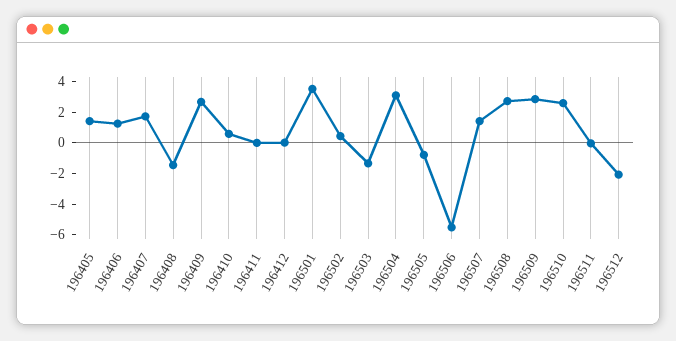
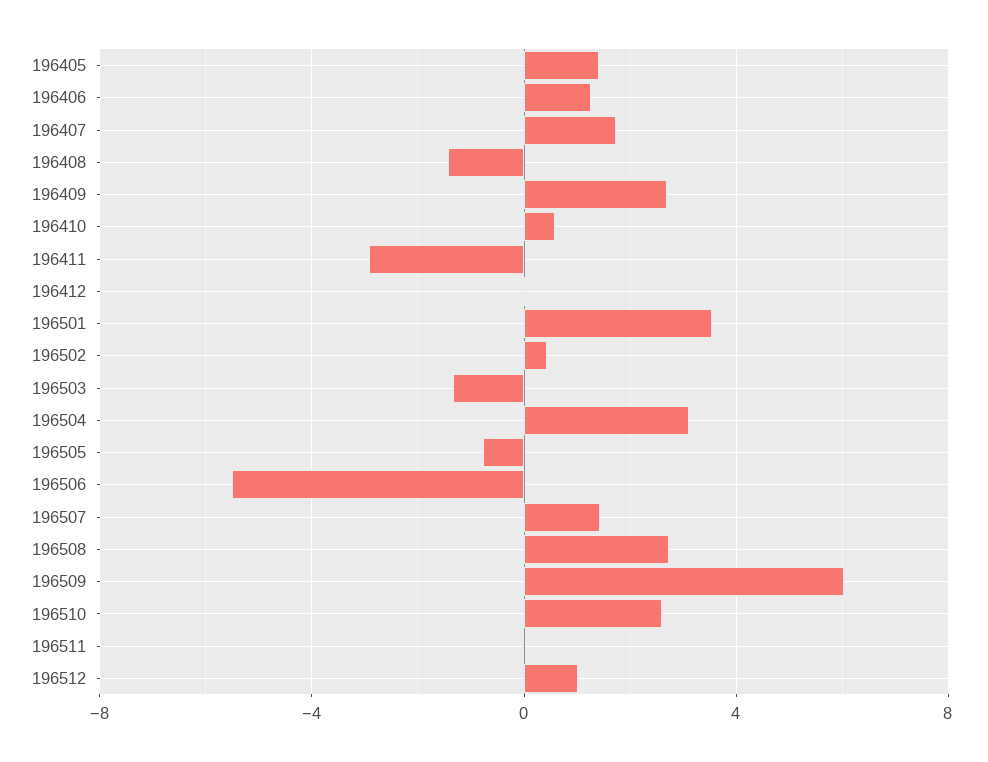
  {
    "196405": 1.5,
    "196406": 1.5,
    "196407": 1.5,
    "196408": -1.5,
    "196409": 2.5,
    "196410": 0.5,
-   "196411": 0,
+   "196411": -3,
    "196412": 0,
    "196501": 3.5,
    "196502": 0.5,
    "196503": -1.5,
    "196504": 3,
    "196505": -1,
    "196506": -5.5,
    "196507": 1.5,
    "196508": 2.5,
-   "196509": 3,
+   "196509": 6,
    "196510": 2.5,
    "196511": 0,
-   "196512": -2
+   "196512": 1
  }

